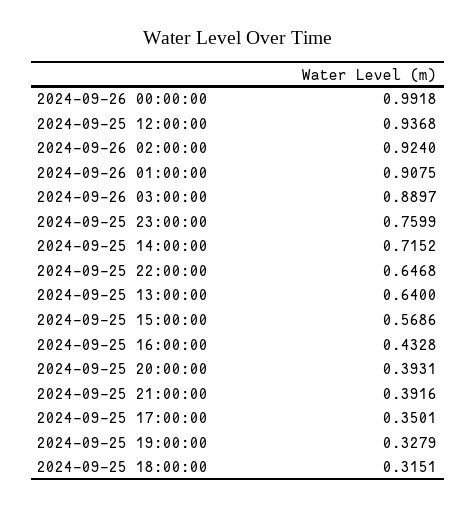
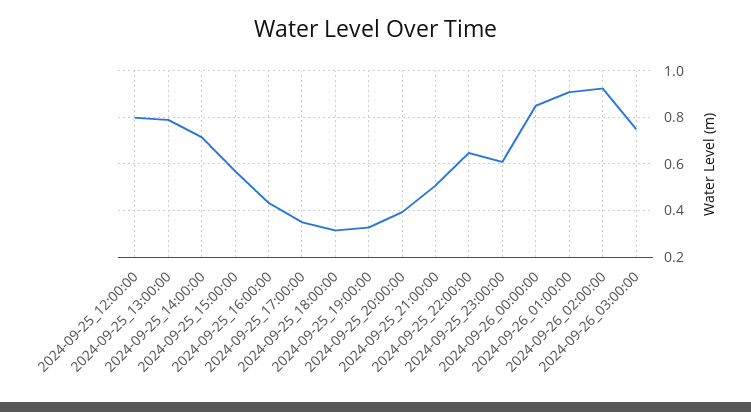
  {
-   "2024-09-26 00:00:00": 0.9918,
+   "2024-09-26 00:00:00": 0.85,
-   "2024-09-25 12:00:00": 0.9368,
+   "2024-09-25 12:00:00": 0.8,
    "2024-09-26 02:00:00": 0.924,
    "2024-09-26 01:00:00": 0.9075,
-   "2024-09-26 03:00:00": 0.8897,
+   "2024-09-26 03:00:00": 0.75,
-   "2024-09-25 23:00:00": 0.7599,
+   "2024-09-25 23:00:00": 0.6,
    "2024-09-25 14:00:00": 0.7152,
    "2024-09-25 22:00:00": 0.6468,
-   "2024-09-25 13:00:00": 0.64,
+   "2024-09-25 13:00:00": 0.8,
    "2024-09-25 15:00:00": 0.5686,
    "2024-09-25 16:00:00": 0.4328,
    "2024-09-25 20:00:00": 0.3931,
-   "2024-09-25 21:00:00": 0.3916,
+   "2024-09-25 21:00:00": 0.5,
    "2024-09-25 17:00:00": 0.3501,
    "2024-09-25 19:00:00": 0.3279,
    "2024-09-25 18:00:00": 0.3151
  }

